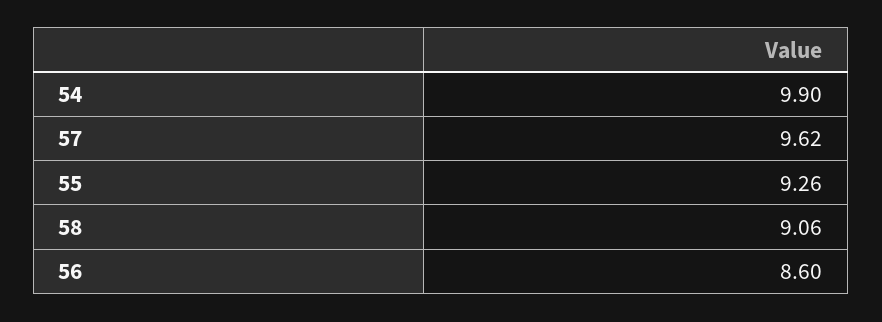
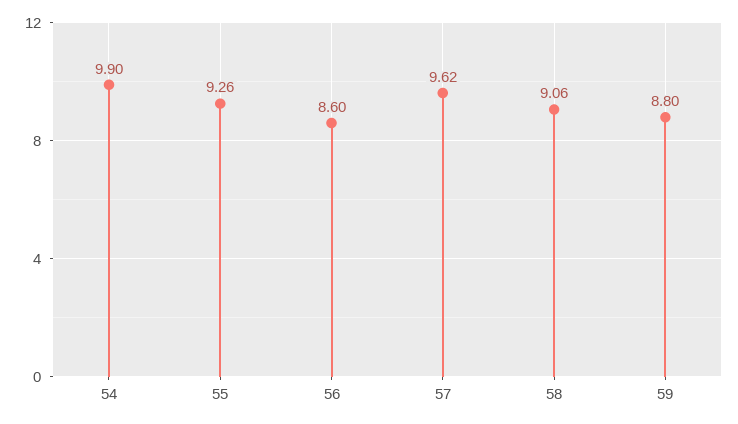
  {
    "54": 9.9,
    "57": 9.62,
    "55": 9.26,
    "58": 9.06,
-   "56": 8.6
+   "56": 8.6,
+   "59": 8.8
  }

